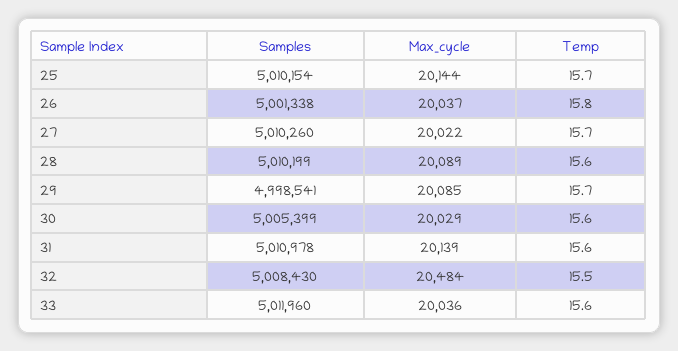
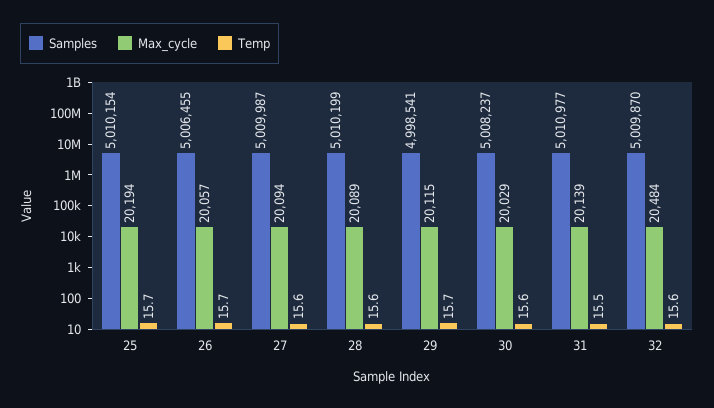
  {
    "Samples": {
      "25": 5010154,
-     "26": 5001338,
+     "26": 5006455,
-     "27": 5010260,
+     "27": 5009987,
      "28": 5010199,
      "29": 4998541,
-     "30": 5005399,
+     "30": 5008237,
-     "31": 5010978,
+     "31": 5010977,
-     "32": 5008430,
+     "32": 5009870
-     "33": 5011960
    },
    "Max_cycle": {
-     "25": 20144,
+     "25": 20194,
-     "26": 20037,
+     "26": 20057,
-     "27": 20022,
+     "27": 20094,
      "28": 20089,
-     "29": 20085,
+     "29": 20115,
      "30": 20029,
      "31": 20139,
-     "32": 20484,
+     "32": 20484
-     "33": 20036
    },
    "Temp": {
      "25": 15.7,
-     "26": 15.8,
+     "26": 15.7,
-     "27": 15.7,
+     "27": 15.6,
      "28": 15.6,
      "29": 15.7,
      "30": 15.6,
-     "31": 15.6,
+     "31": 15.5,
-     "32": 15.5,
+     "32": 15.6
-     "33": 15.6
    }
  }

